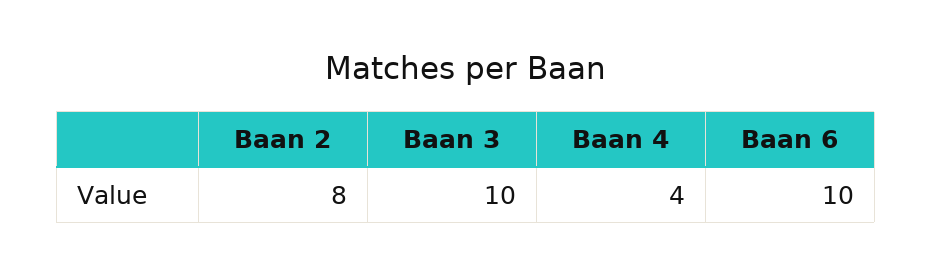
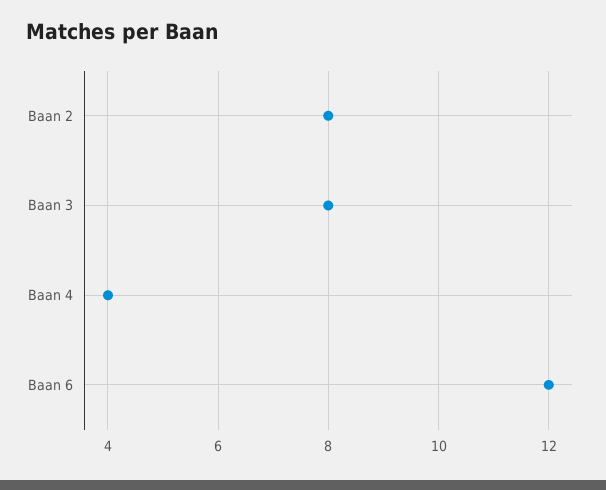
  {
    "Baan 2": 8,
-   "Baan 3": 10,
+   "Baan 3": 8,
    "Baan 4": 4,
-   "Baan 6": 10
+   "Baan 6": 12
  }

